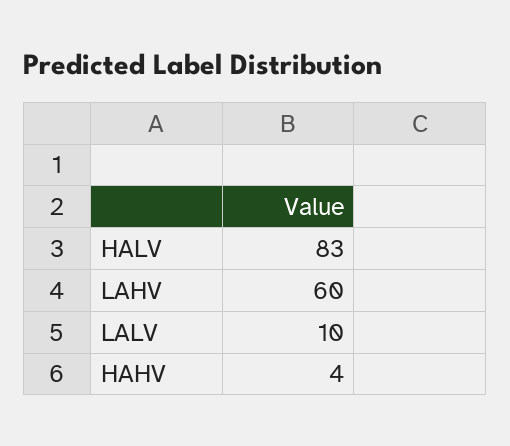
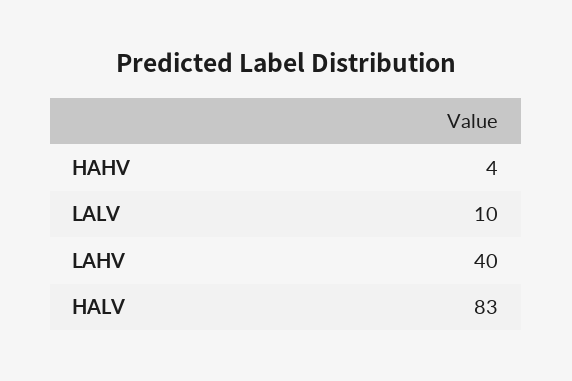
  {
    "HALV": 83,
-   "LAHV": 60,
+   "LAHV": 40,
    "LALV": 10,
    "HAHV": 4
  }

